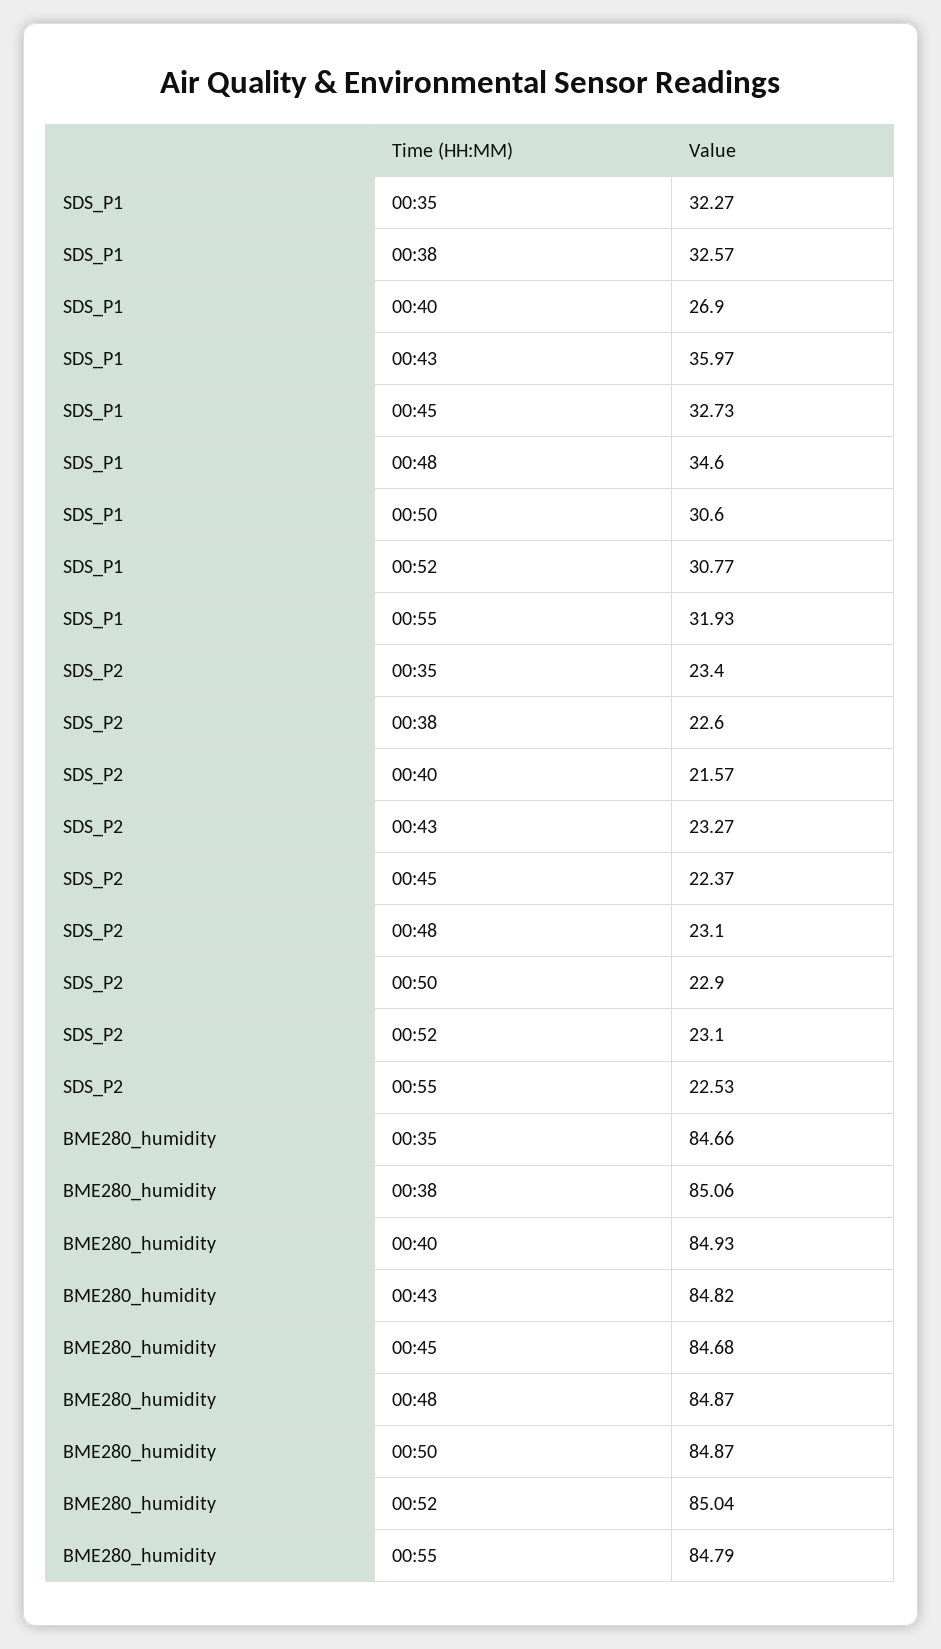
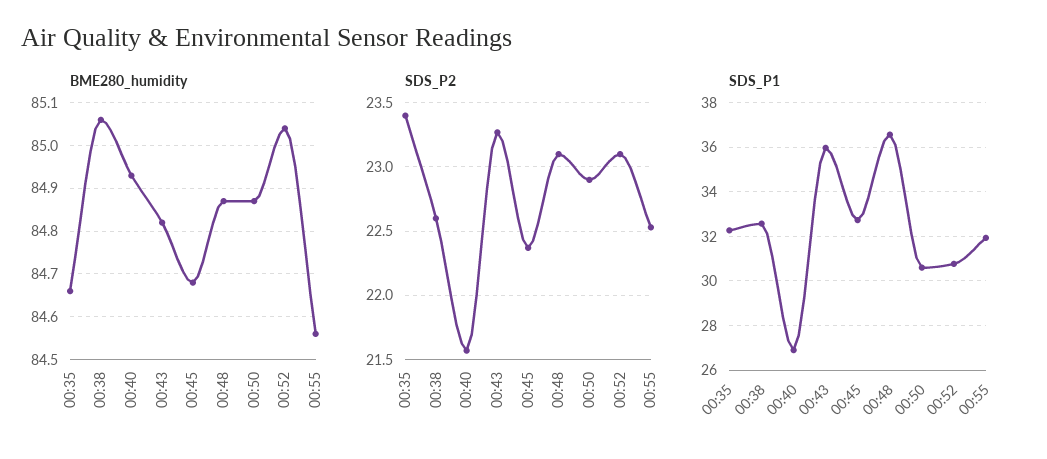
  {
    "SDS_P1": {
      "00:35": 32.27,
      "00:38": 32.57,
      "00:40": 26.9,
      "00:43": 35.97,
      "00:45": 32.73,
-     "00:48": 34.6,
+     "00:48": 36.5,
      "00:50": 30.6,
      "00:52": 30.77,
      "00:55": 31.93
    },
    "SDS_P2": {
      "00:35": 23.4,
      "00:38": 22.6,
      "00:40": 21.57,
      "00:43": 23.27,
      "00:45": 22.37,
      "00:48": 23.1,
      "00:50": 22.9,
      "00:52": 23.1,
      "00:55": 22.53
    },
    "BME280_humidity": {
      "00:35": 84.66,
      "00:38": 85.06,
      "00:40": 84.93,
      "00:43": 84.82,
      "00:45": 84.68,
      "00:48": 84.87,
      "00:50": 84.87,
      "00:52": 85.04,
-     "00:55": 84.79
+     "00:55": 84.55
    }
  }

